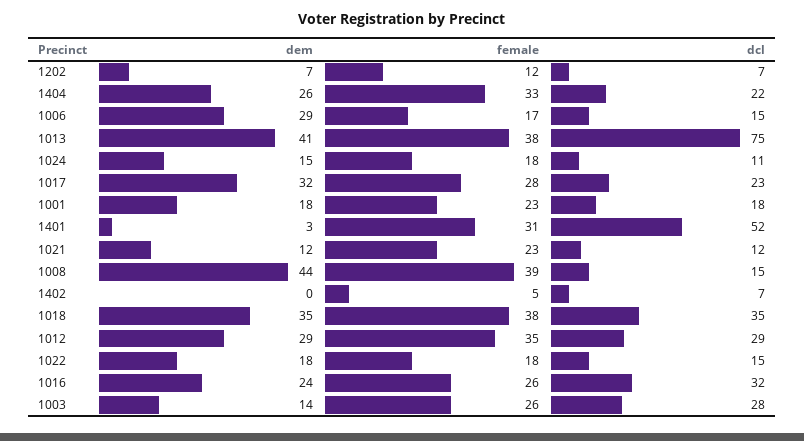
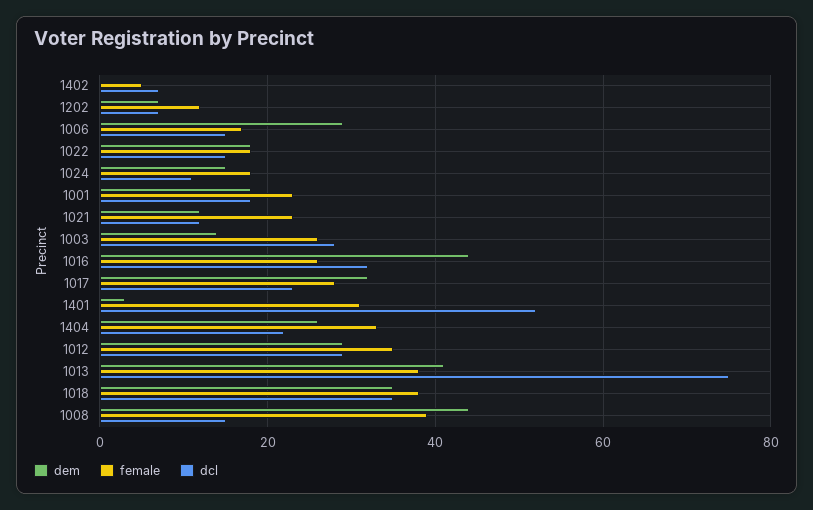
  {
    "dem": {
      "1202": 7,
      "1404": 26,
      "1006": 29,
      "1013": 41,
      "1024": 15,
      "1017": 32,
      "1001": 18,
      "1401": 3,
      "1021": 12,
      "1008": 44,
      "1402": 0,
      "1018": 35,
      "1012": 29,
      "1022": 18,
-     "1016": 24,
+     "1016": 45,
      "1003": 14
    },
    "female": {
      "1202": 12,
      "1404": 33,
      "1006": 17,
      "1013": 38,
      "1024": 18,
      "1017": 28,
      "1001": 23,
      "1401": 31,
      "1021": 23,
      "1008": 39,
      "1402": 5,
      "1018": 38,
      "1012": 35,
      "1022": 18,
      "1016": 26,
      "1003": 26
    },
    "dcl": {
      "1202": 7,
      "1404": 22,
      "1006": 15,
      "1013": 75,
      "1024": 11,
      "1017": 23,
      "1001": 18,
      "1401": 52,
      "1021": 12,
      "1008": 15,
      "1402": 7,
      "1018": 35,
      "1012": 29,
      "1022": 15,
      "1016": 32,
      "1003": 28
    }
  }

